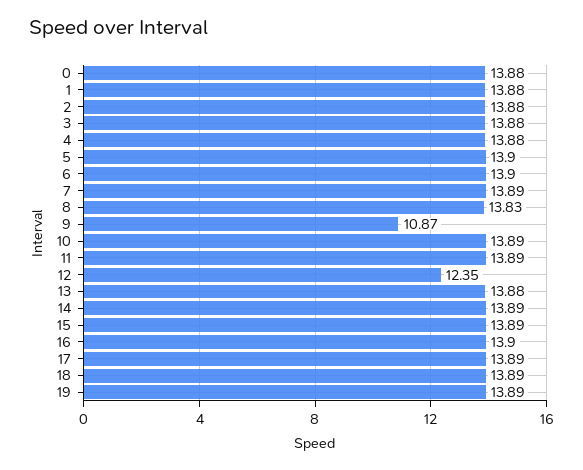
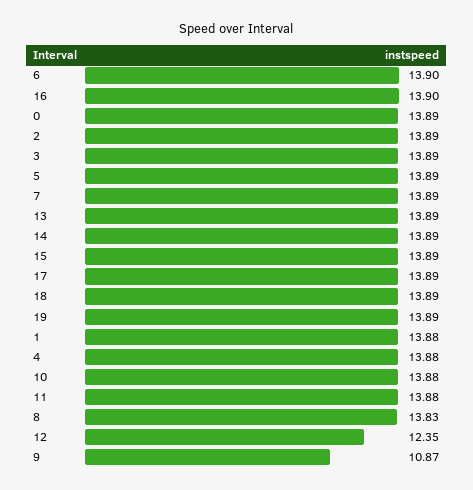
  {
-   "0": 13.88,
+   "0": 13.89,
    "1": 13.88,
-   "2": 13.88,
+   "2": 13.89,
-   "3": 13.88,
+   "3": 13.89,
    "4": 13.88,
-   "5": 13.9,
+   "5": 13.89,
    "6": 13.9,
    "7": 13.89,
    "8": 13.83,
    "9": 10.87,
-   "10": 13.89,
+   "10": 13.88,
-   "11": 13.89,
+   "11": 13.88,
    "12": 12.35,
-   "13": 13.88,
+   "13": 13.89,
    "14": 13.89,
    "15": 13.89,
    "16": 13.9,
    "17": 13.89,
    "18": 13.89,
    "19": 13.89
  }

